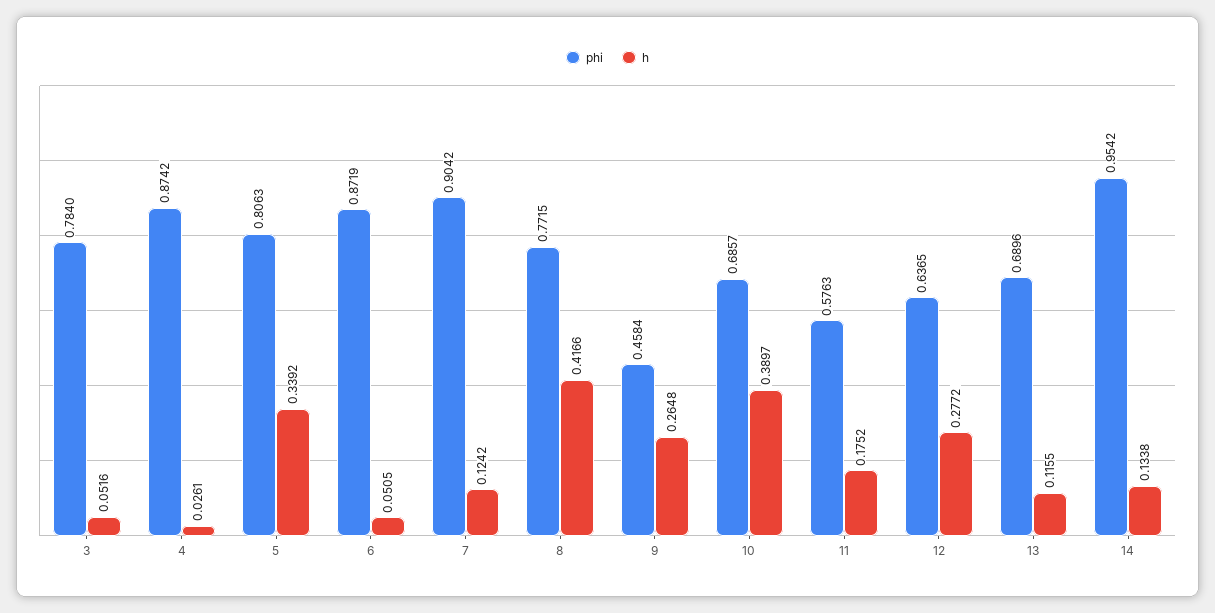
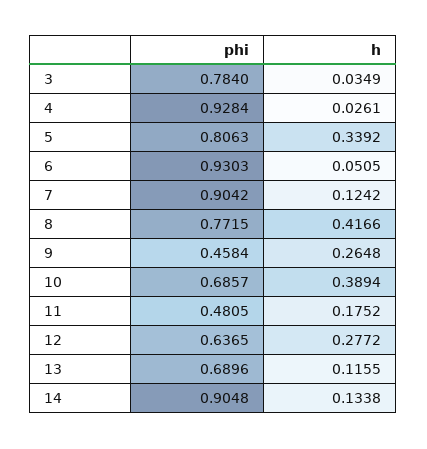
  {
    "phi": {
      "3": 0.784,
-     "4": 0.8742,
+     "4": 0.9284,
      "5": 0.8063,
-     "6": 0.8719,
+     "6": 0.9303,
      "7": 0.9042,
      "8": 0.7715,
      "9": 0.4584,
      "10": 0.6857,
-     "11": 0.5763,
+     "11": 0.4805,
      "12": 0.6365,
      "13": 0.6896,
-     "14": 0.9542
+     "14": 0.9048
    },
    "h": {
-     "3": 0.0516,
+     "3": 0.0349,
      "4": 0.0261,
      "5": 0.3392,
      "6": 0.0505,
      "7": 0.1242,
      "8": 0.4166,
      "9": 0.2648,
-     "10": 0.3897,
+     "10": 0.3894,
      "11": 0.1752,
      "12": 0.2772,
      "13": 0.1155,
      "14": 0.1338
    }
  }

